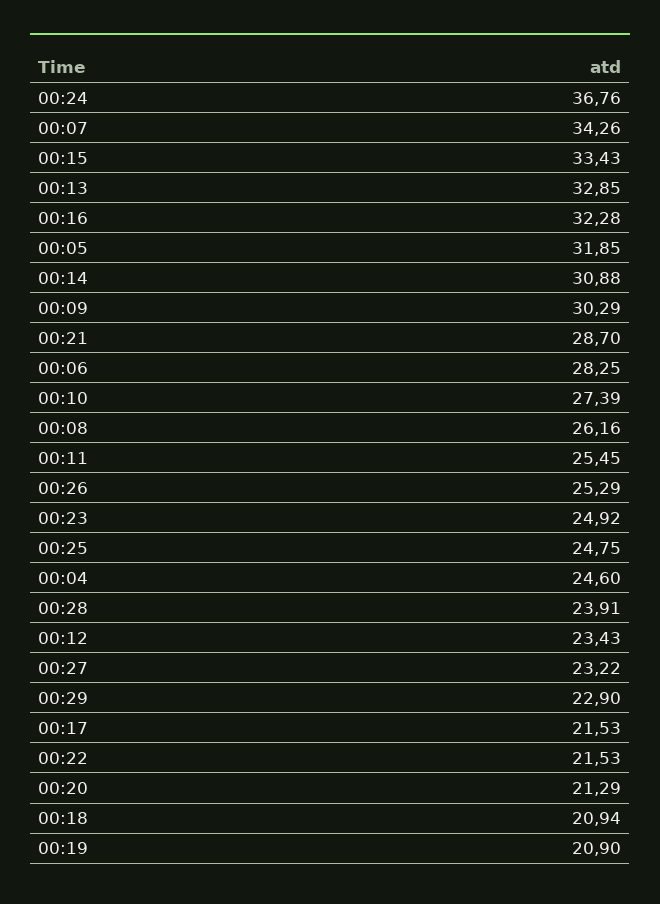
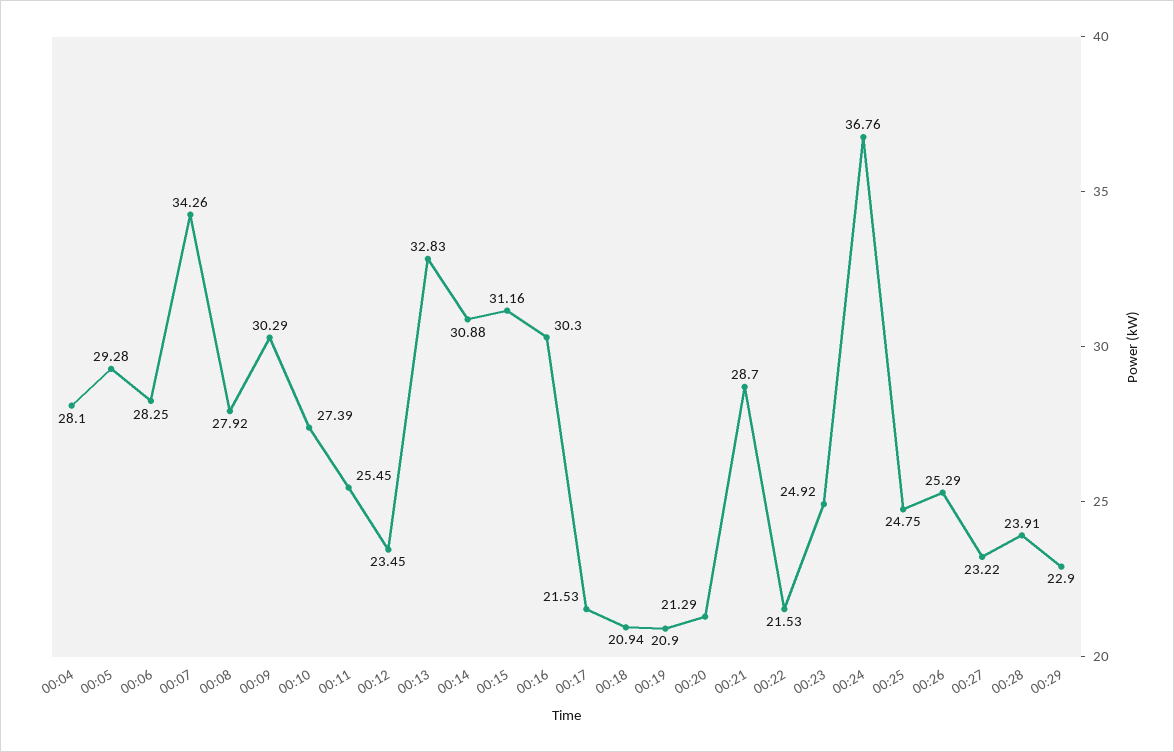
  {
    "00:24": 36.76,
    "00:07": 34.26,
-   "00:15": 33.43,
+   "00:15": 31.16,
-   "00:13": 32.85,
+   "00:13": 32.83,
-   "00:16": 32.28,
+   "00:16": 30.3,
-   "00:05": 31.85,
+   "00:05": 29.28,
    "00:14": 30.88,
    "00:09": 30.29,
    "00:21": 28.7,
    "00:06": 28.25,
    "00:10": 27.39,
-   "00:08": 26.16,
+   "00:08": 27.92,
    "00:11": 25.45,
    "00:26": 25.29,
    "00:23": 24.92,
    "00:25": 24.75,
-   "00:04": 24.6,
+   "00:04": 28.1,
    "00:28": 23.91,
-   "00:12": 23.43,
+   "00:12": 23.45,
    "00:27": 23.22,
    "00:29": 22.9,
    "00:17": 21.53,
    "00:22": 21.53,
    "00:20": 21.29,
    "00:18": 20.94,
    "00:19": 20.9
  }

